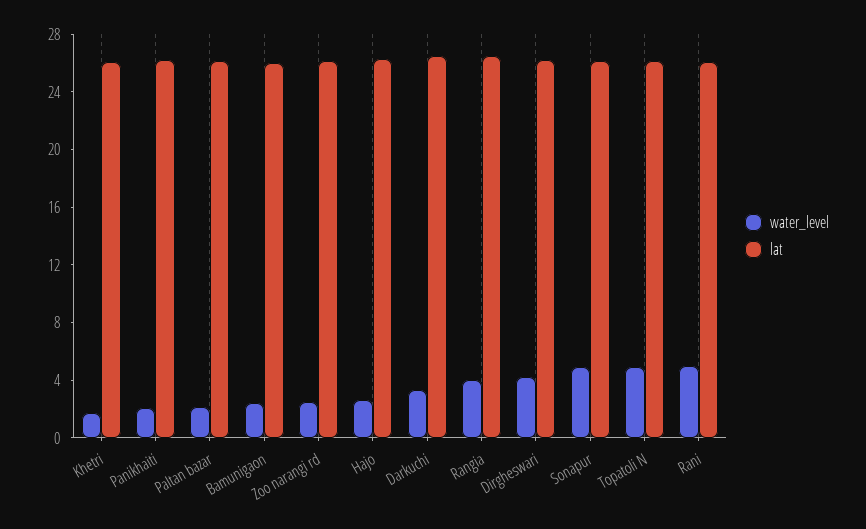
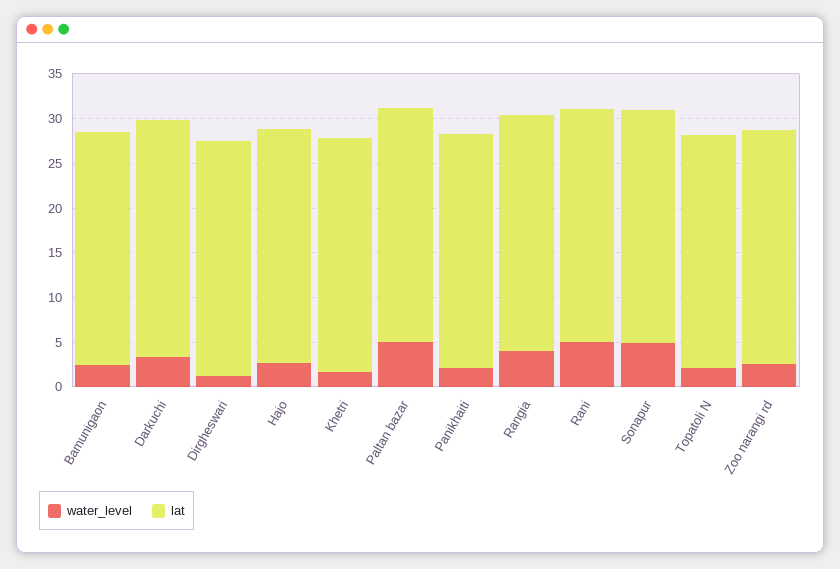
  {
    "water_level": {
      "Khetri": 2,
      "Panikhaiti": 2,
-     "Paltan bazar": 2,
+     "Paltan bazar": 5,
      "Bamunigaon": 2,
      "Zoo narangi rd": 3,
      "Hajo": 3,
      "Darkuchi": 3,
      "Rangia": 4,
-     "Dirgheswari": 4,
+     "Dirgheswari": 1,
      "Sonapur": 5,
-     "Topatoli N": 5,
+     "Topatoli N": 2,
      "Rani": 5
    },
    "lat": {
      "Khetri": 26,
      "Panikhaiti": 26,
      "Paltan bazar": 26,
      "Bamunigaon": 26,
      "Zoo narangi rd": 26,
      "Hajo": 26,
      "Darkuchi": 27,
      "Rangia": 26,
      "Dirgheswari": 26,
      "Sonapur": 26,
      "Topatoli N": 26,
      "Rani": 26
    }
  }

